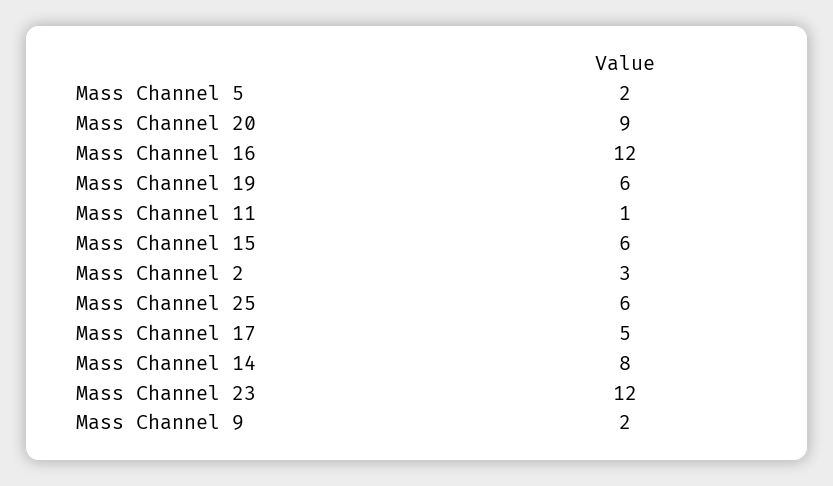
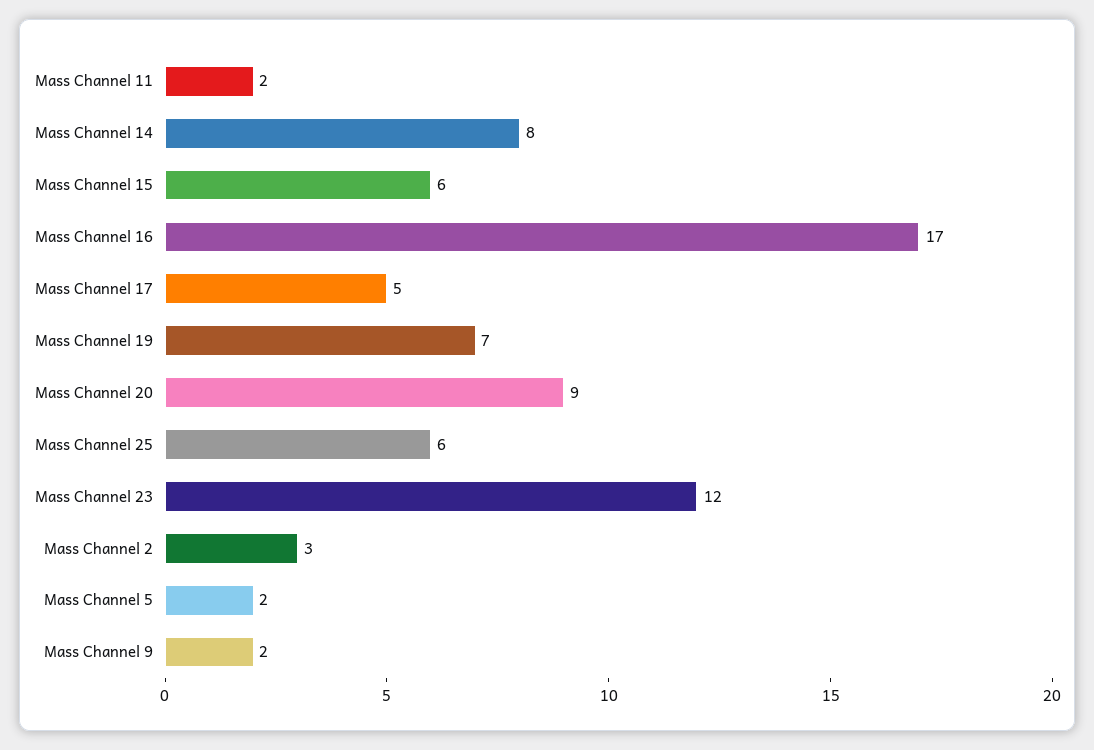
  {
    "Mass Channel 5": 2,
    "Mass Channel 20": 9,
-   "Mass Channel 16": 12,
+   "Mass Channel 16": 17,
-   "Mass Channel 19": 6,
+   "Mass Channel 19": 7,
-   "Mass Channel 11": 1,
+   "Mass Channel 11": 2,
    "Mass Channel 15": 6,
    "Mass Channel 2": 3,
    "Mass Channel 25": 6,
    "Mass Channel 17": 5,
    "Mass Channel 14": 8,
    "Mass Channel 23": 12,
    "Mass Channel 9": 2
  }

